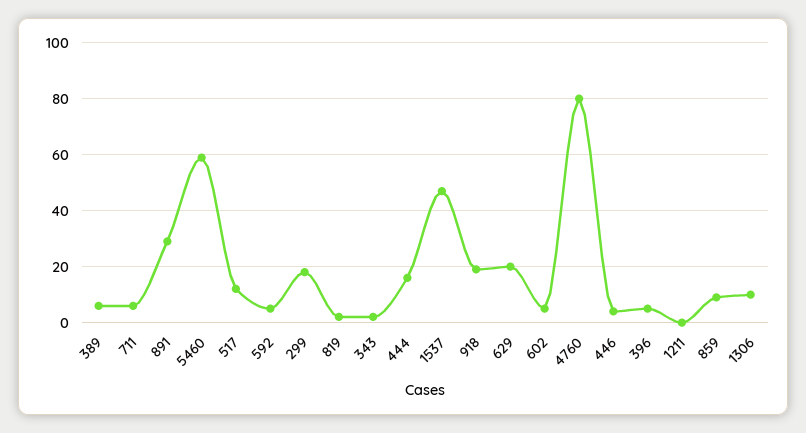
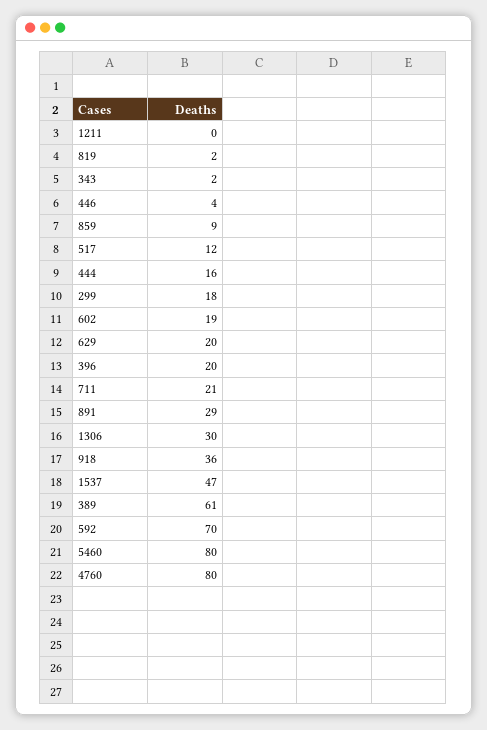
  {
-   "389": 5,
+   "389": 61,
-   "711": 5,
+   "711": 21,
    "891": 29,
-   "5460": 60,
+   "5460": 80,
    "517": 12,
-   "592": 5,
+   "592": 70,
    "299": 18,
    "819": 2,
    "343": 2,
    "444": 16,
    "1537": 47,
-   "918": 20,
+   "918": 36,
    "629": 20,
-   "602": 5,
+   "602": 19,
    "4760": 80,
    "446": 4,
-   "396": 5,
+   "396": 20,
    "1211": 0,
    "859": 9,
-   "1306": 10
+   "1306": 30
  }

